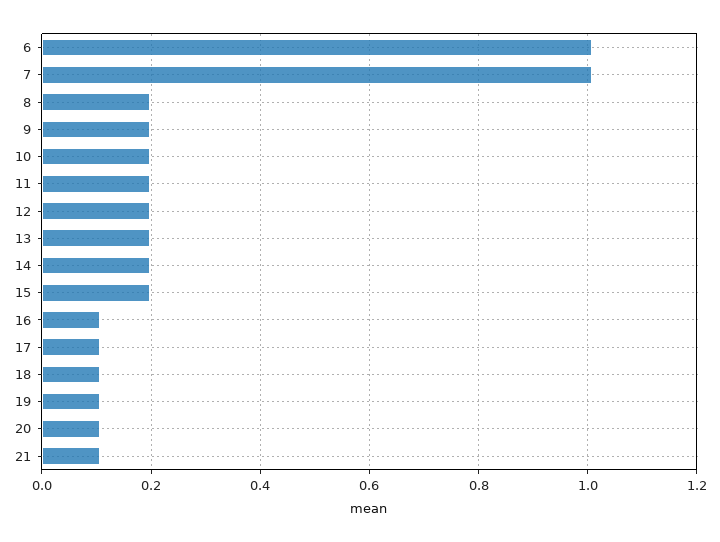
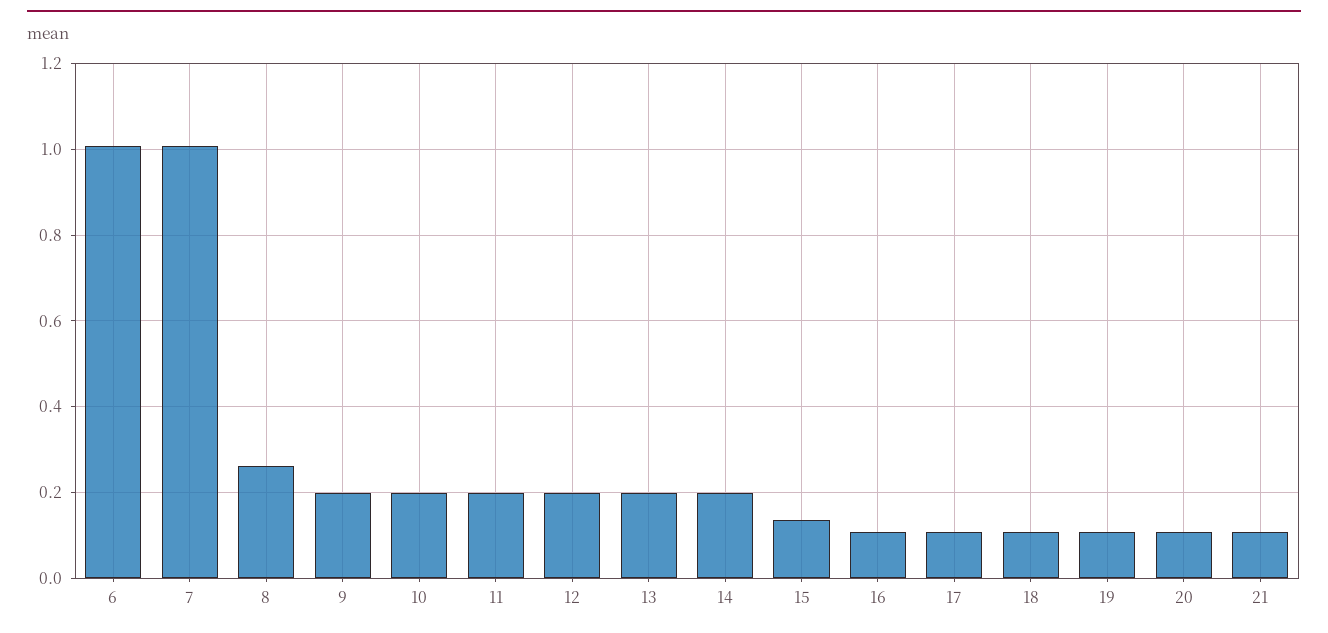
  {
    "6": 1,
    "7": 1,
-   "8": 0.2,
+   "8": 0.26,
    "9": 0.2,
    "10": 0.2,
    "11": 0.2,
    "12": 0.2,
    "13": 0.2,
    "14": 0.2,
-   "15": 0.2,
+   "15": 0.14,
    "16": 0.1,
    "17": 0.1,
    "18": 0.1,
    "19": 0.1,
    "20": 0.1,
    "21": 0.1
  }

